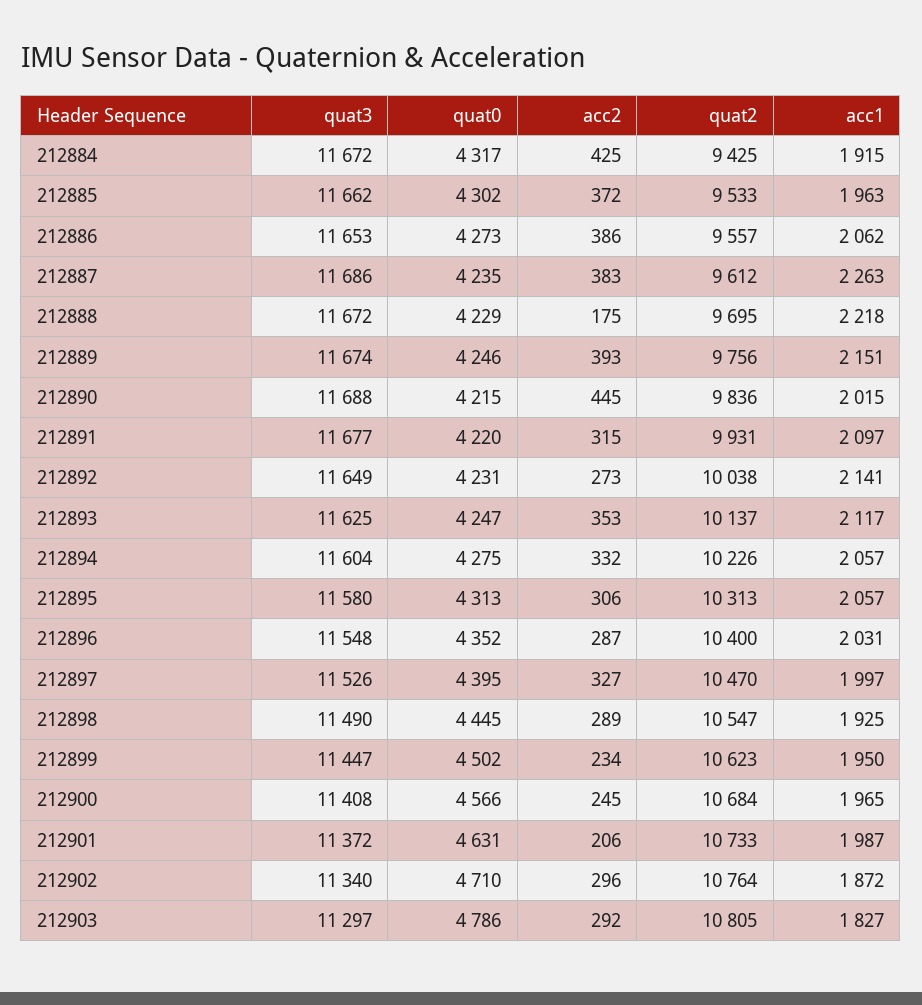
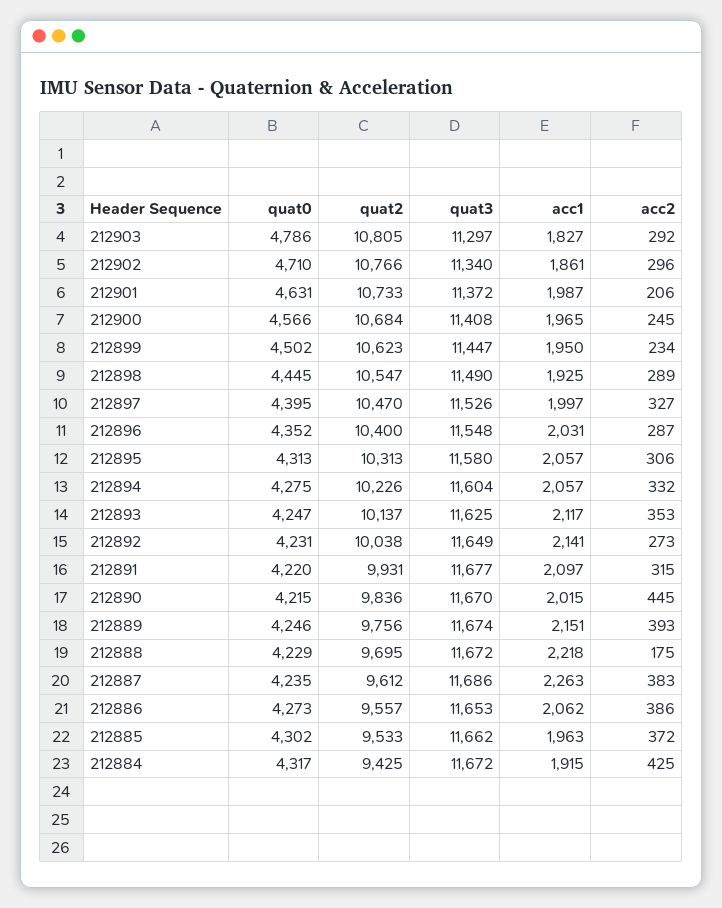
  {
    "quat3": {
      "212884": 11672,
      "212885": 11662,
      "212886": 11653,
      "212887": 11686,
      "212888": 11672,
      "212889": 11674,
-     "212890": 11688,
+     "212890": 11670,
      "212891": 11677,
      "212892": 11649,
      "212893": 11625,
      "212894": 11604,
      "212895": 11580,
      "212896": 11548,
      "212897": 11526,
      "212898": 11490,
      "212899": 11447,
      "212900": 11408,
      "212901": 11372,
      "212902": 11340,
      "212903": 11297
    },
    "quat0": {
      "212884": 4317,
      "212885": 4302,
      "212886": 4273,
      "212887": 4235,
      "212888": 4229,
      "212889": 4246,
      "212890": 4215,
      "212891": 4220,
      "212892": 4231,
      "212893": 4247,
      "212894": 4275,
      "212895": 4313,
      "212896": 4352,
      "212897": 4395,
      "212898": 4445,
      "212899": 4502,
      "212900": 4566,
      "212901": 4631,
      "212902": 4710,
      "212903": 4786
    },
    "acc2": {
      "212884": 425,
      "212885": 372,
      "212886": 386,
      "212887": 383,
      "212888": 175,
      "212889": 393,
      "212890": 445,
      "212891": 315,
      "212892": 273,
      "212893": 353,
      "212894": 332,
      "212895": 306,
      "212896": 287,
      "212897": 327,
      "212898": 289,
      "212899": 234,
      "212900": 245,
      "212901": 206,
      "212902": 296,
      "212903": 292
    },
    "quat2": {
      "212884": 9425,
      "212885": 9533,
      "212886": 9557,
      "212887": 9612,
      "212888": 9695,
      "212889": 9756,
      "212890": 9836,
      "212891": 9931,
      "212892": 10038,
      "212893": 10137,
      "212894": 10226,
      "212895": 10313,
      "212896": 10400,
      "212897": 10470,
      "212898": 10547,
      "212899": 10623,
      "212900": 10684,
      "212901": 10733,
-     "212902": 10764,
+     "212902": 10766,
      "212903": 10805
    },
    "acc1": {
      "212884": 1915,
      "212885": 1963,
      "212886": 2062,
      "212887": 2263,
      "212888": 2218,
      "212889": 2151,
      "212890": 2015,
      "212891": 2097,
      "212892": 2141,
      "212893": 2117,
      "212894": 2057,
      "212895": 2057,
      "212896": 2031,
      "212897": 1997,
      "212898": 1925,
      "212899": 1950,
      "212900": 1965,
      "212901": 1987,
-     "212902": 1872,
+     "212902": 1861,
      "212903": 1827
    }
  }

